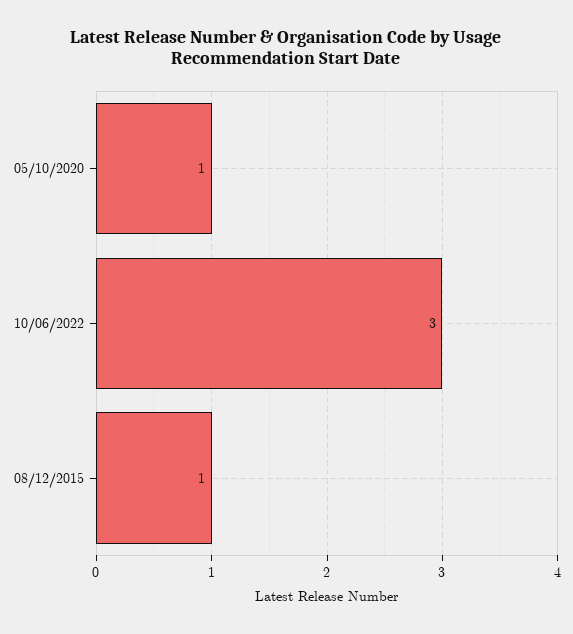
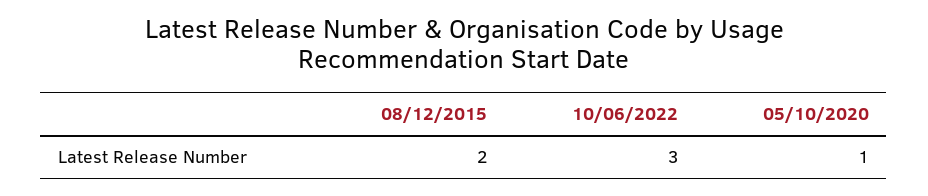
  {
    "05/10/2020": 1,
    "10/06/2022": 3,
-   "08/12/2015": 1
+   "08/12/2015": 2
  }

